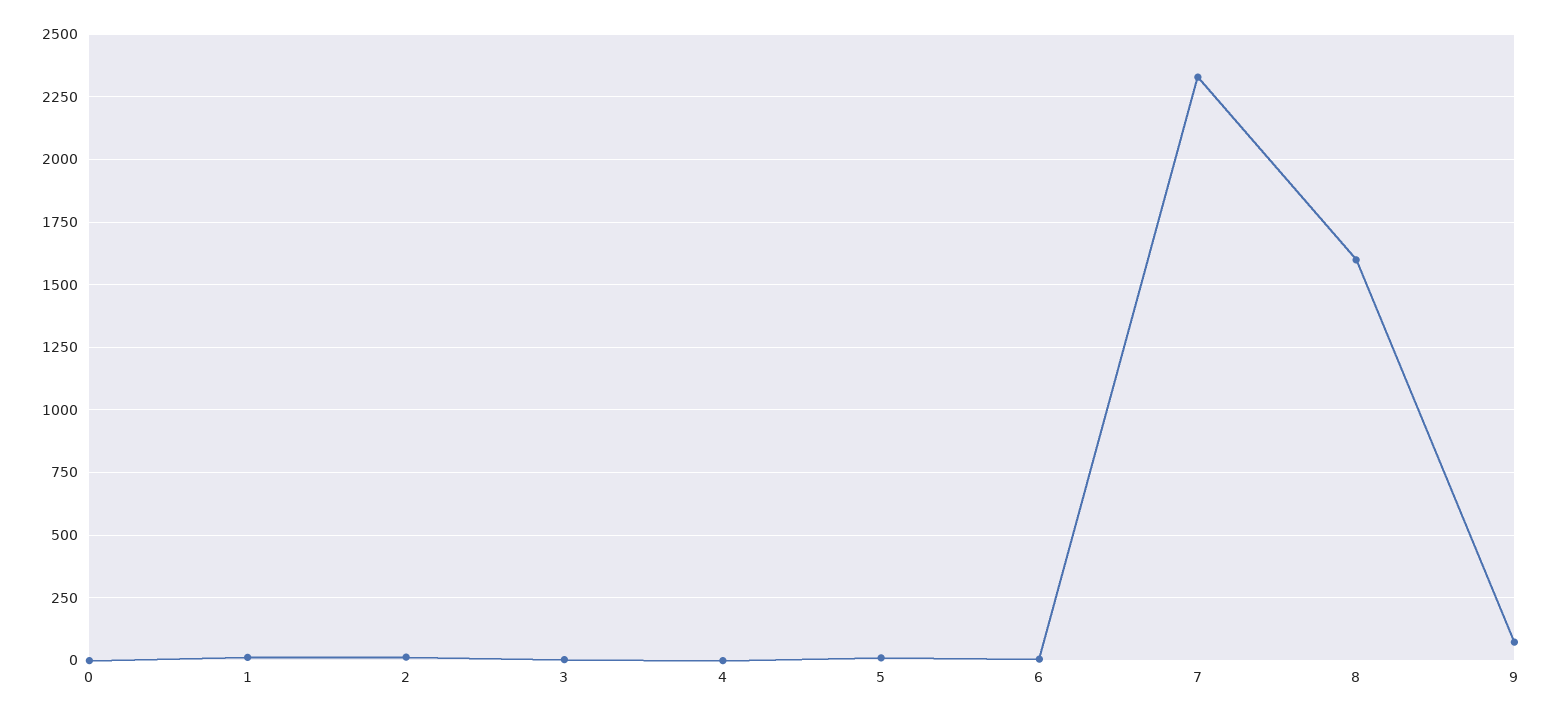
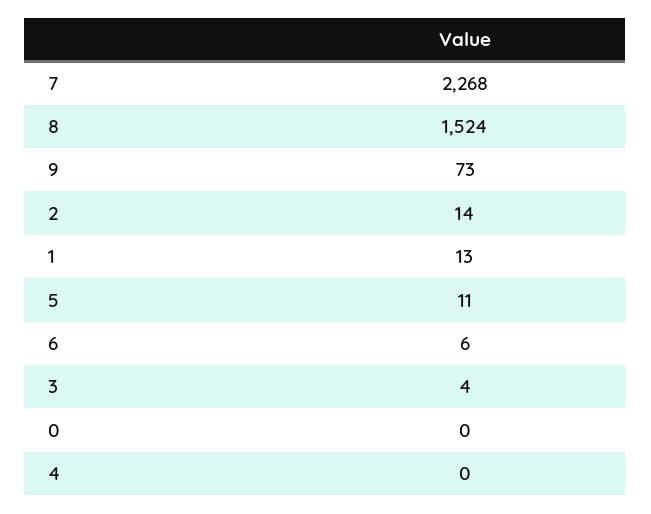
  {
    "0": 0,
    "1": 13,
    "2": 14,
    "3": 4,
    "4": 0,
    "5": 11,
    "6": 6,
-   "7": 2325,
+   "7": 2268,
-   "8": 1600,
+   "8": 1524,
    "9": 73
  }

